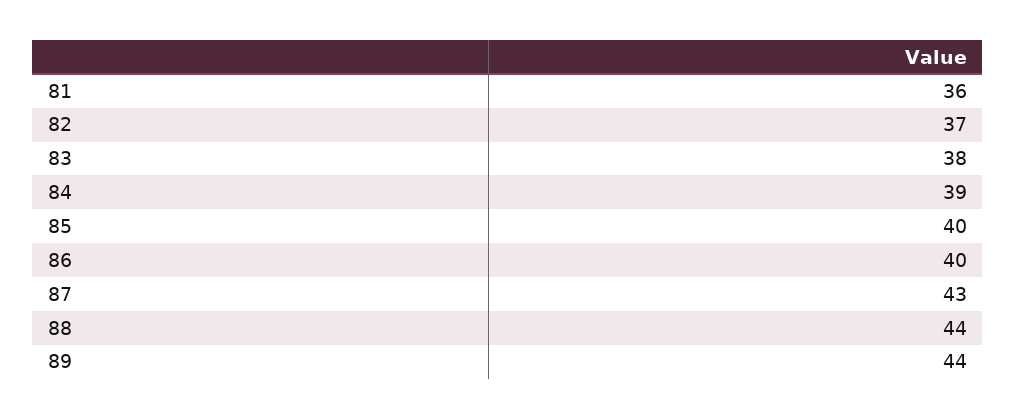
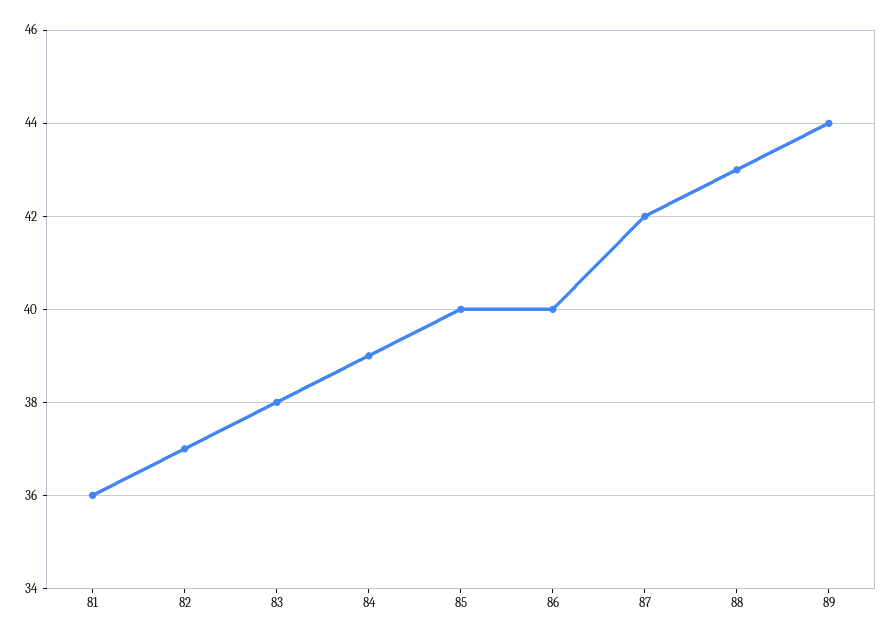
  {
    "81": 36,
    "82": 37,
    "83": 38,
    "84": 39,
    "85": 40,
    "86": 40,
-   "87": 43,
+   "87": 42,
-   "88": 44,
+   "88": 43,
    "89": 44
  }

